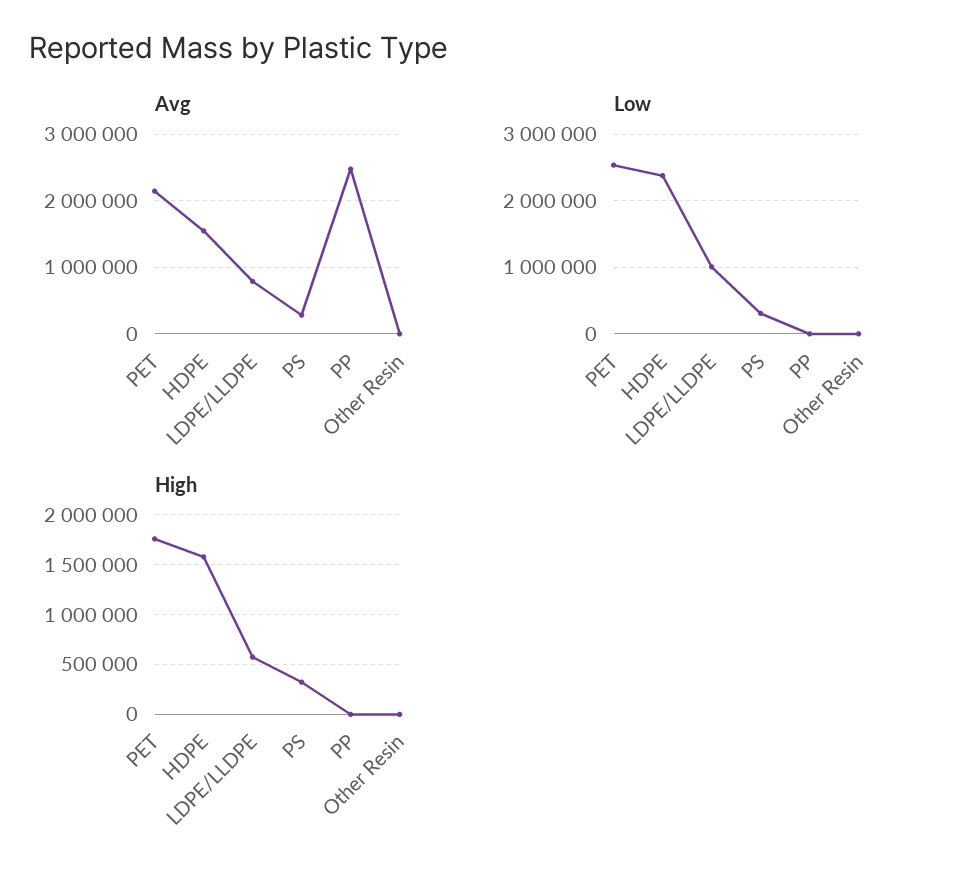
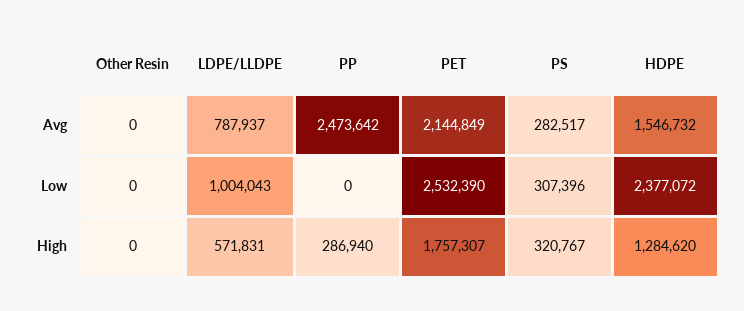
  {
    "Avg": {
      "PET": 2144849,
      "HDPE": 1546732,
      "LDPE/LLDPE": 787937,
      "PS": 282517,
      "PP": 2473642,
      "Other Resin": 0
    },
    "Low": {
      "PET": 2532390,
      "HDPE": 2377072,
      "LDPE/LLDPE": 1004043,
      "PS": 307396,
      "PP": 0,
      "Other Resin": 0
    },
    "High": {
      "PET": 1757307,
-     "HDPE": 1600000,
+     "HDPE": 1284620,
      "LDPE/LLDPE": 571831,
      "PS": 320767,
-     "PP": 0,
+     "PP": 286940,
      "Other Resin": 0
    }
  }

